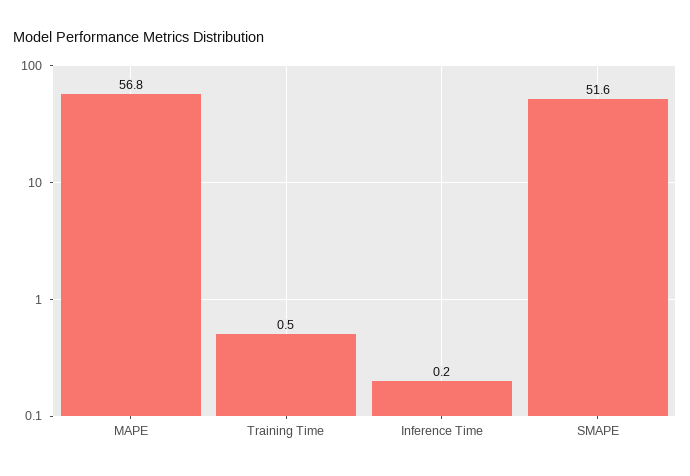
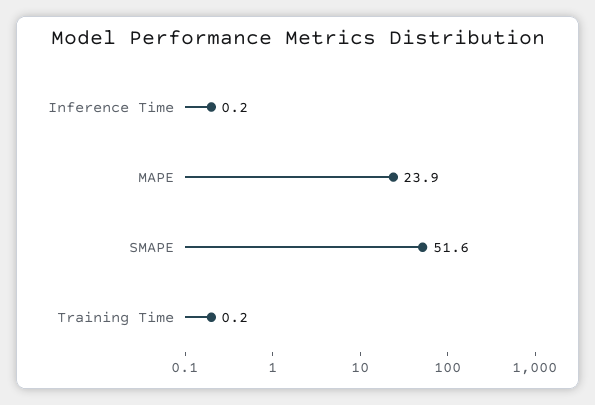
  {
-   "MAPE": 56.8,
+   "MAPE": 23.9,
-   "Training Time": 0.5,
+   "Training Time": 0.2,
    "Inference Time": 0.2,
    "SMAPE": 51.6
  }

